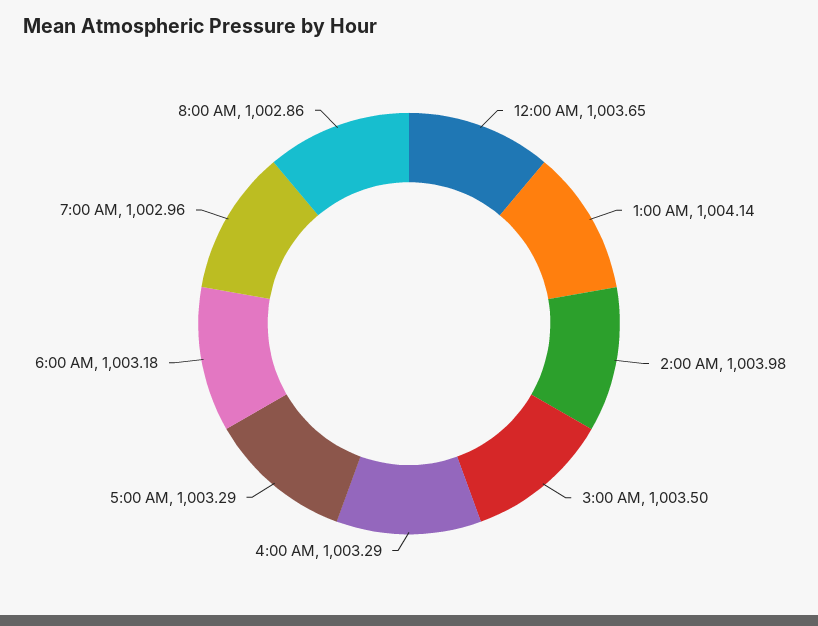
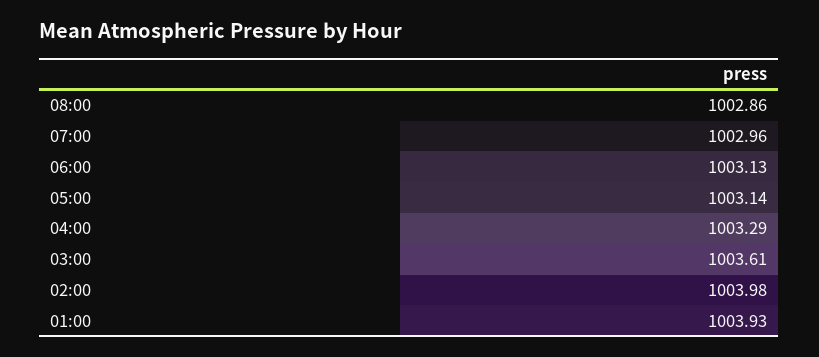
  {
-   "12:00 AM": 1003.65,
-   "1:00 AM": 1004.14,
+   "1:00 AM": 1003.93,
    "2:00 AM": 1003.98,
-   "3:00 AM": 1003.5,
+   "3:00 AM": 1003.61,
    "4:00 AM": 1003.29,
-   "5:00 AM": 1003.29,
+   "5:00 AM": 1003.14,
-   "6:00 AM": 1003.18,
+   "6:00 AM": 1003.13,
    "7:00 AM": 1002.96,
    "8:00 AM": 1002.86
  }

